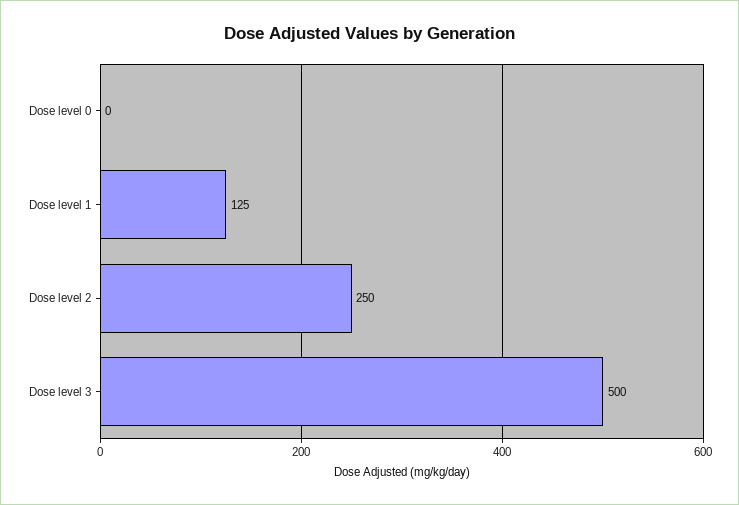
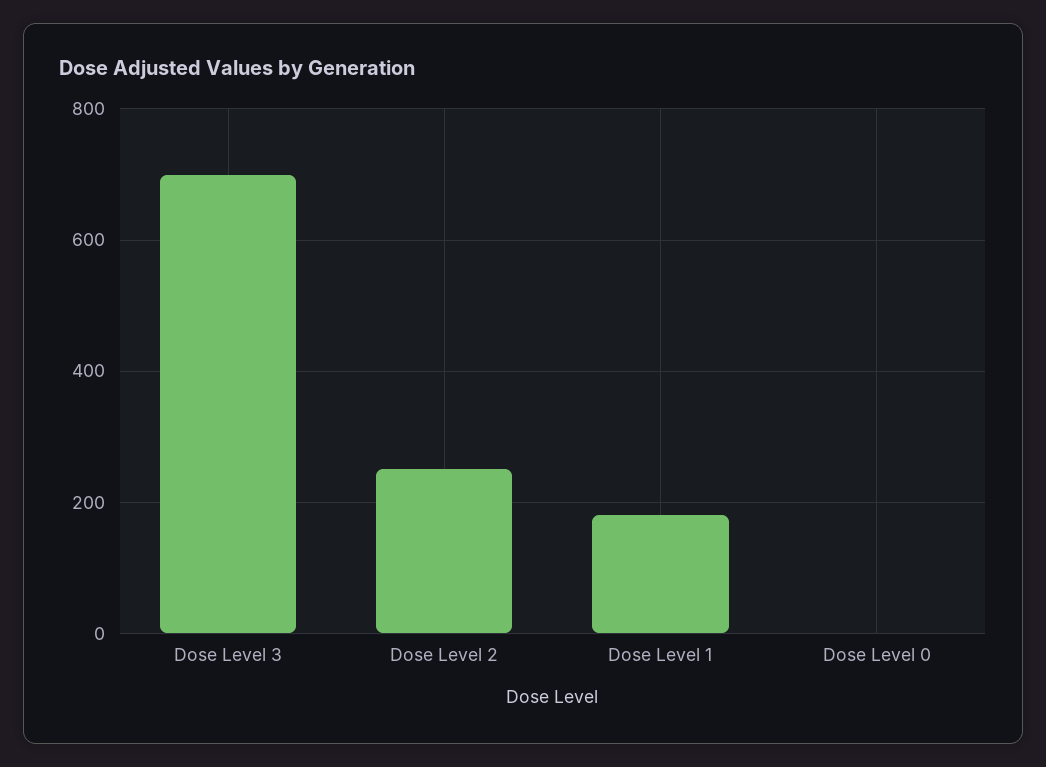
  {
    "Dose level 0": 0,
-   "Dose level 1": 125,
+   "Dose level 1": 180,
    "Dose level 2": 250,
-   "Dose level 3": 500
+   "Dose level 3": 700
  }

